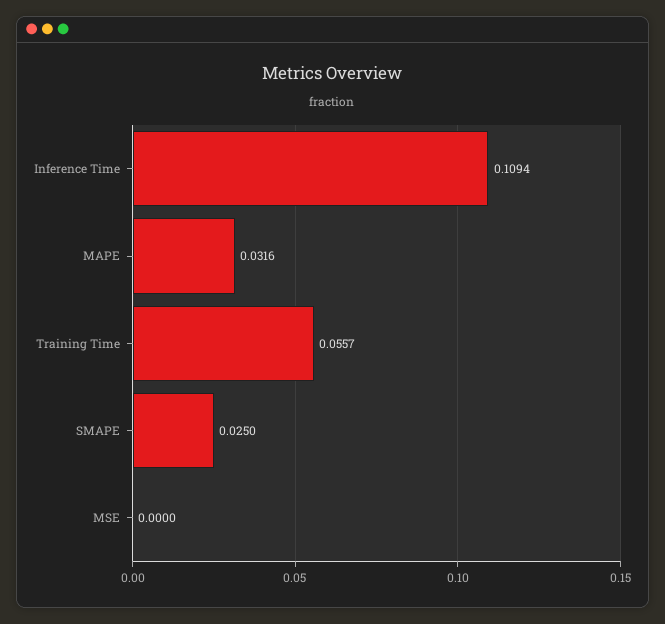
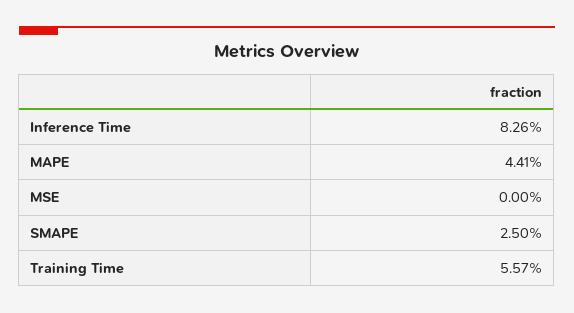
  {
-   "Inference Time": 0.1094,
+   "Inference Time": 0.0826,
-   "MAPE": 0.0316,
+   "MAPE": 0.0441,
    "Training Time": 0.0557,
    "SMAPE": 0.025,
    "MSE": 0
  }

